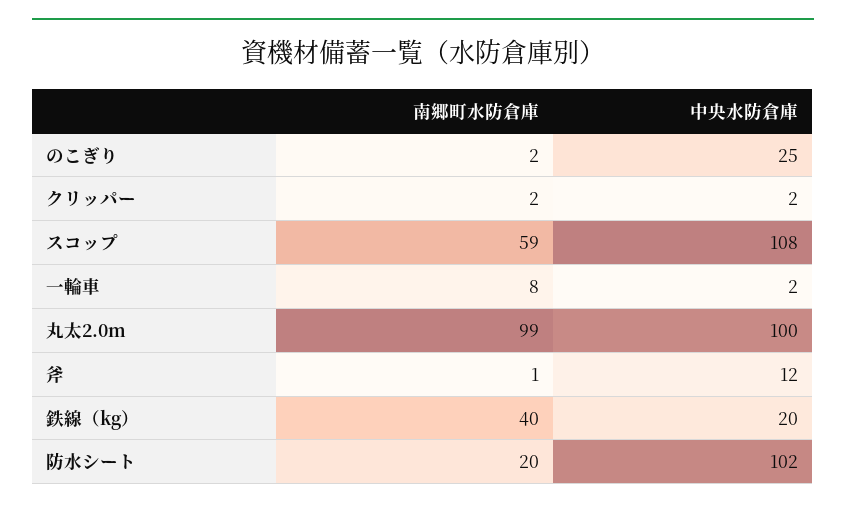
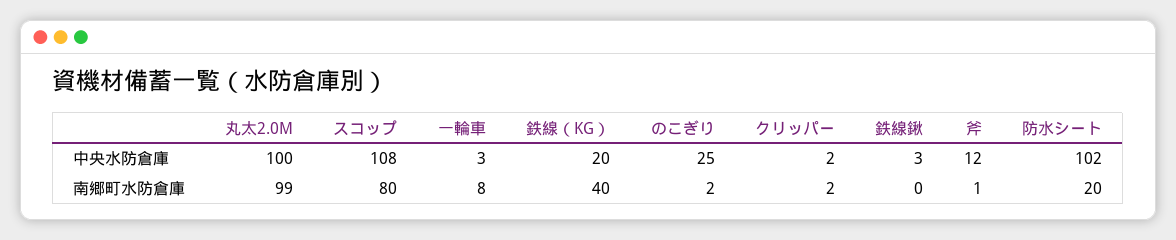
  {
    "南郷町水防倉庫": {
      "のこぎり": 2,
      "クリッパー": 2,
-     "スコップ": 59,
+     "スコップ": 80,
      "一輪車": 8,
      "丸太2.0m": 99,
      "斧": 1,
      "鉄線（kg）": 40,
-     "防水シート": 20
+     "防水シート": 20,
+     "鉄線鍬": 0
    },
    "中央水防倉庫": {
      "のこぎり": 25,
      "クリッパー": 2,
      "スコップ": 108,
-     "一輪車": 2,
+     "一輪車": 3,
      "丸太2.0m": 100,
      "斧": 12,
      "鉄線（kg）": 20,
-     "防水シート": 102
+     "防水シート": 102,
+     "鉄線鍬": 3
    }
  }

